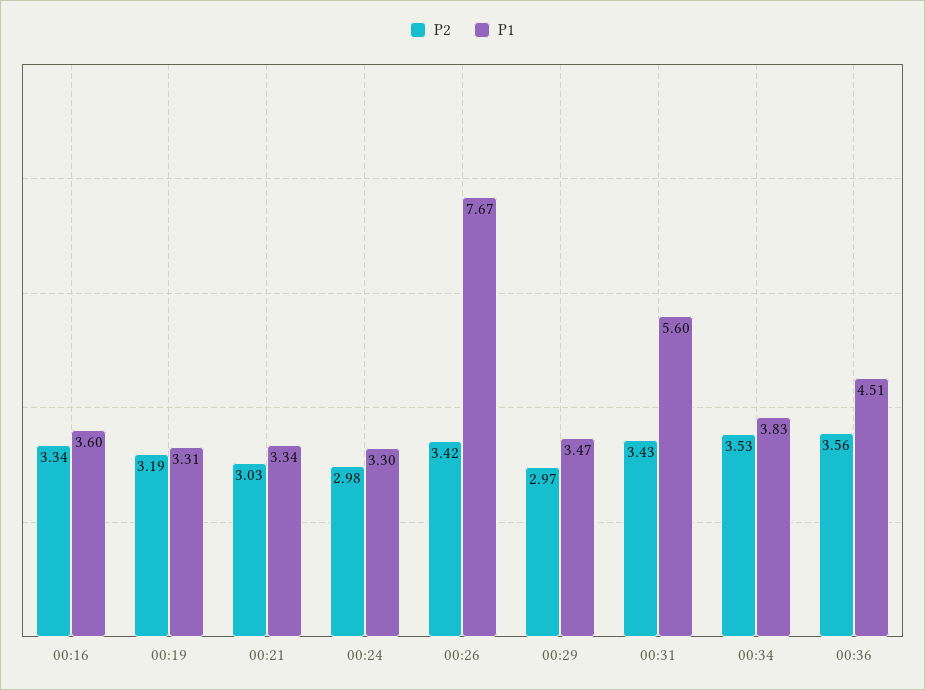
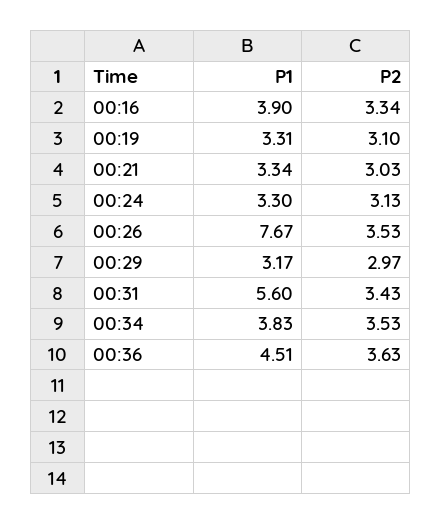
  {
    "P2": {
      "00:16": 3.34,
-     "00:19": 3.19,
+     "00:19": 3.1,
      "00:21": 3.03,
-     "00:24": 2.98,
+     "00:24": 3.13,
-     "00:26": 3.42,
+     "00:26": 3.53,
      "00:29": 2.97,
      "00:31": 3.43,
      "00:34": 3.53,
-     "00:36": 3.56
+     "00:36": 3.63
    },
    "P1": {
-     "00:16": 3.6,
+     "00:16": 3.9,
      "00:19": 3.31,
      "00:21": 3.34,
      "00:24": 3.3,
      "00:26": 7.67,
-     "00:29": 3.47,
+     "00:29": 3.17,
      "00:31": 5.6,
      "00:34": 3.83,
      "00:36": 4.51
    }
  }

